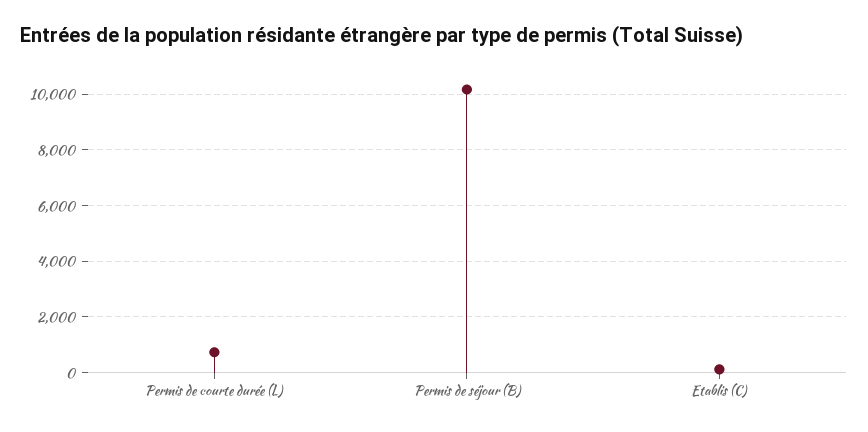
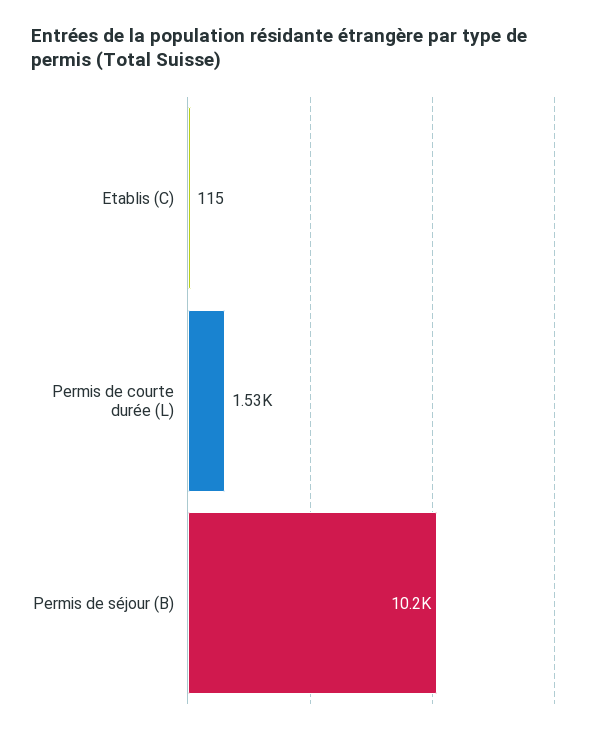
  {
-   "Permis de courte durée (L)": 750,
+   "Permis de courte durée (L)": 1530,
    "Permis de séjour (B)": 10200,
    "Etablis (C)": 115
  }

